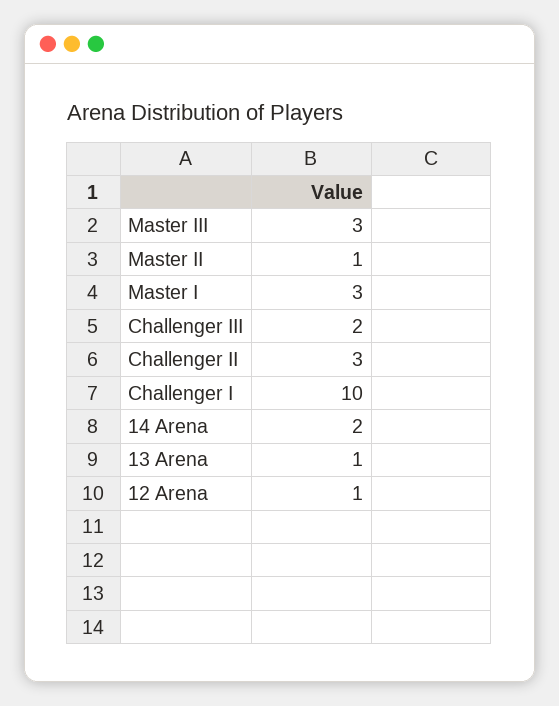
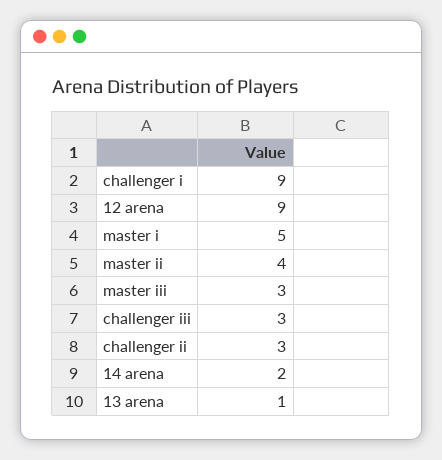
  {
    "Master III": 3,
-   "Master II": 1,
+   "Master II": 4,
-   "Master I": 3,
+   "Master I": 5,
-   "Challenger III": 2,
+   "Challenger III": 3,
    "Challenger II": 3,
-   "Challenger I": 10,
+   "Challenger I": 9,
    "14 Arena": 2,
    "13 Arena": 1,
-   "12 Arena": 1
+   "12 Arena": 9
  }

